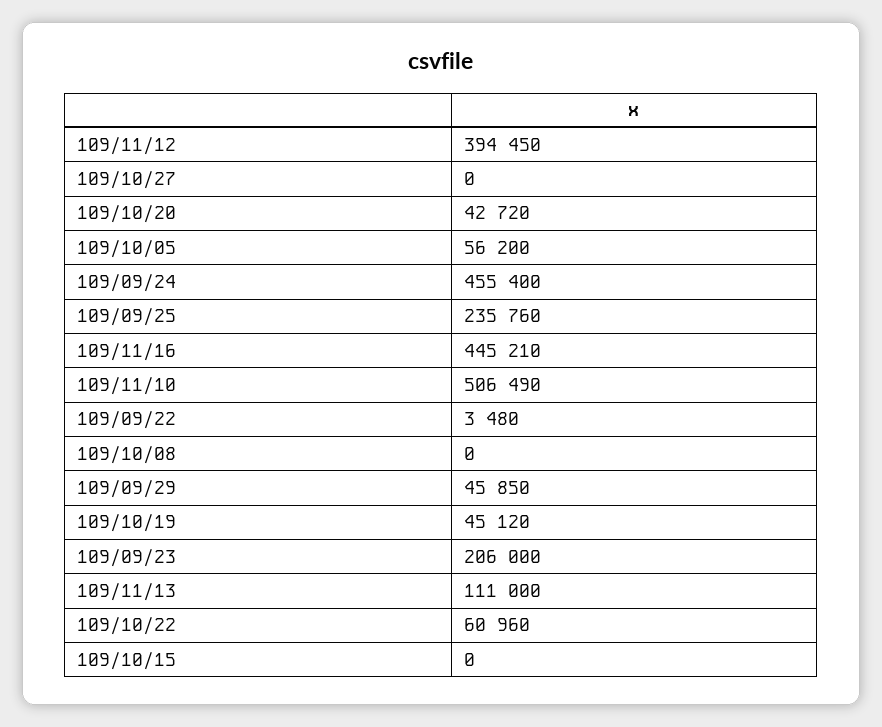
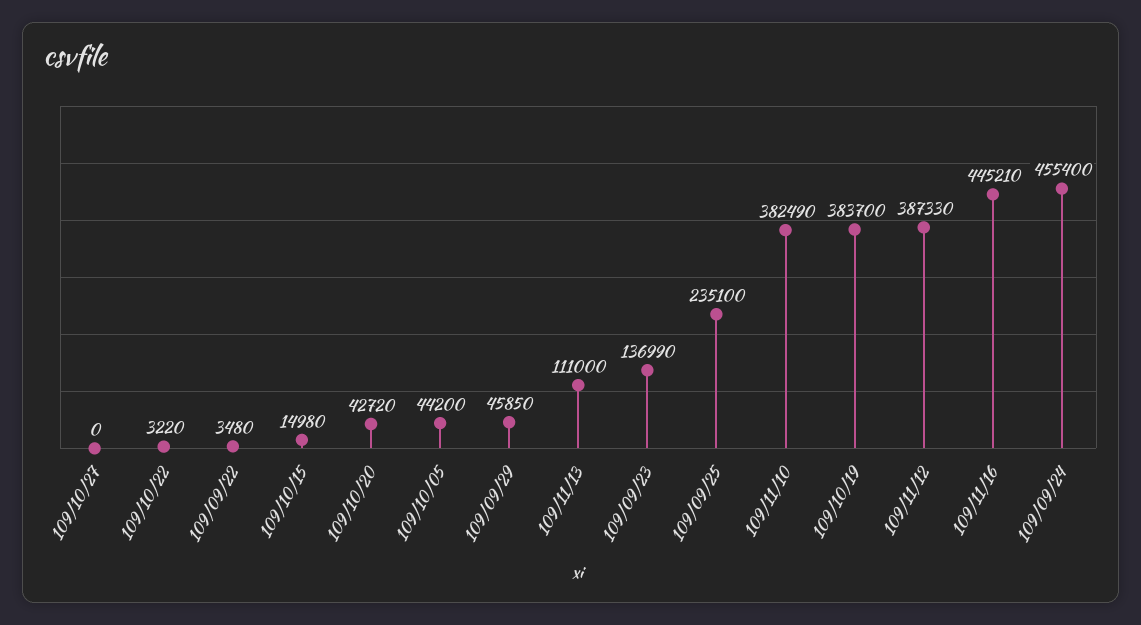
  {
-   "109/11/12": 394450,
+   "109/11/12": 387330,
    "109/10/27": 0,
    "109/10/20": 42720,
-   "109/10/05": 56200,
+   "109/10/05": 44200,
    "109/09/24": 455400,
-   "109/09/25": 235760,
+   "109/09/25": 235100,
    "109/11/16": 445210,
-   "109/11/10": 506490,
+   "109/11/10": 382490,
    "109/09/22": 3480,
-   "109/10/08": 0,
    "109/09/29": 45850,
-   "109/10/19": 45120,
+   "109/10/19": 383700,
-   "109/09/23": 206000,
+   "109/09/23": 136990,
    "109/11/13": 111000,
-   "109/10/22": 60960,
+   "109/10/22": 3220,
-   "109/10/15": 0
+   "109/10/15": 14980
  }

